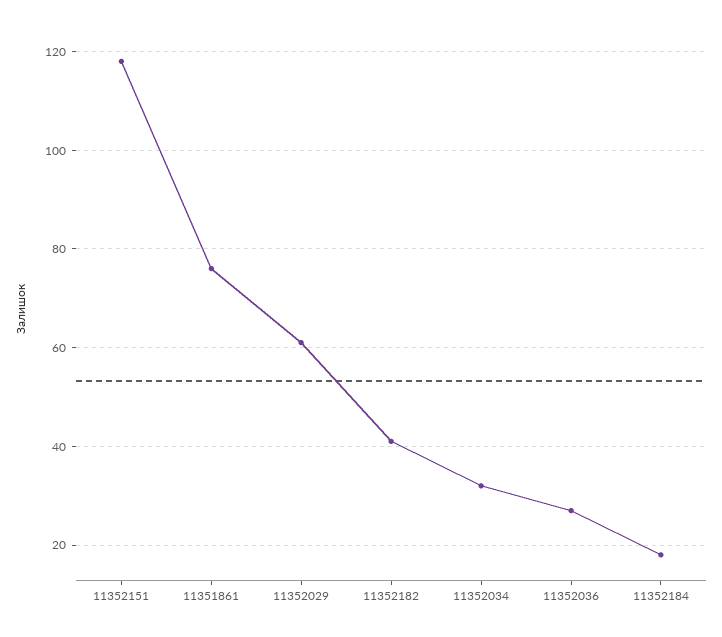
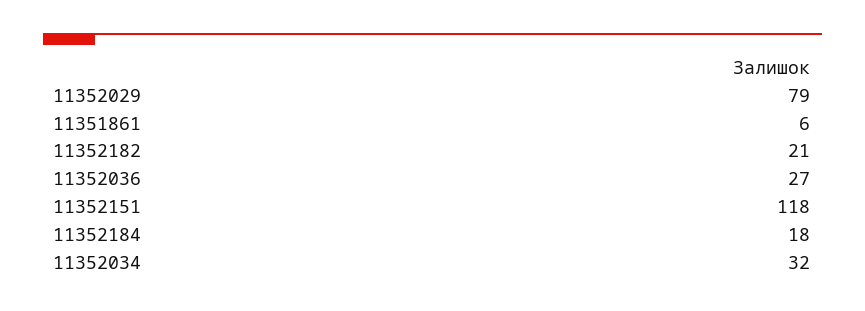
  {
    "11352151": 118,
-   "11351861": 75,
+   "11351861": 6,
-   "11352029": 60,
+   "11352029": 79,
-   "11352182": 40,
+   "11352182": 21,
    "11352034": 32,
    "11352036": 27,
    "11352184": 18
  }

